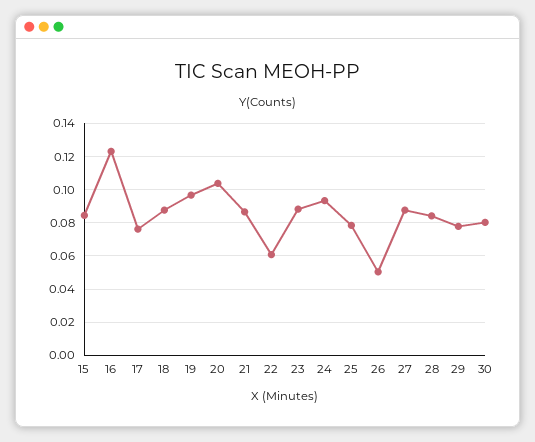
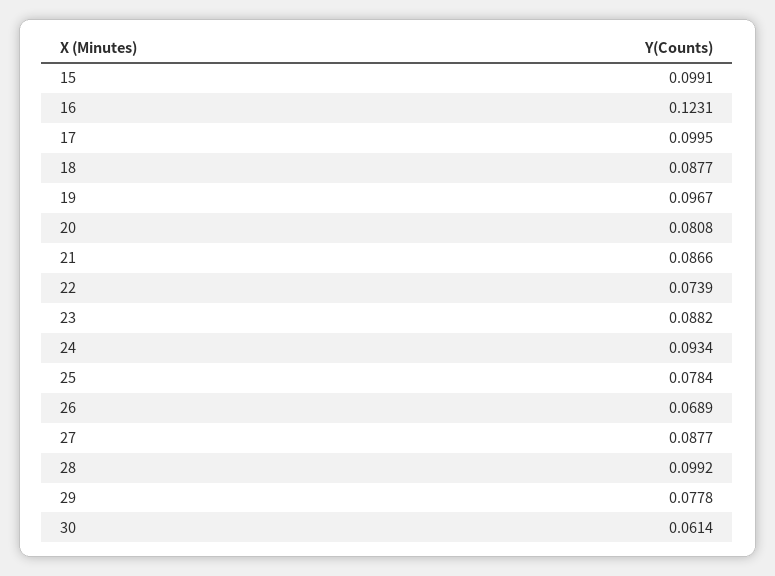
  {
-   "15": 0.085,
+   "15": 0.0991,
    "16": 0.1231,
-   "17": 0.075,
+   "17": 0.0995,
    "18": 0.0877,
    "19": 0.0967,
-   "20": 0.105,
+   "20": 0.0808,
    "21": 0.0866,
-   "22": 0.06,
+   "22": 0.0739,
    "23": 0.0882,
    "24": 0.0934,
    "25": 0.0784,
-   "26": 0.05,
+   "26": 0.0689,
    "27": 0.0877,
-   "28": 0.085,
+   "28": 0.0992,
    "29": 0.0778,
-   "30": 0.08
+   "30": 0.0614
  }

